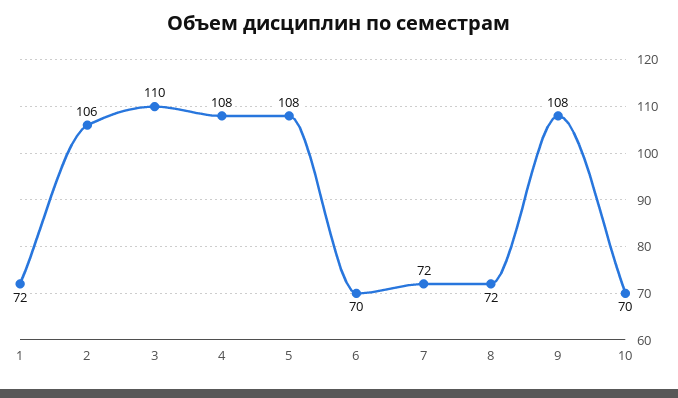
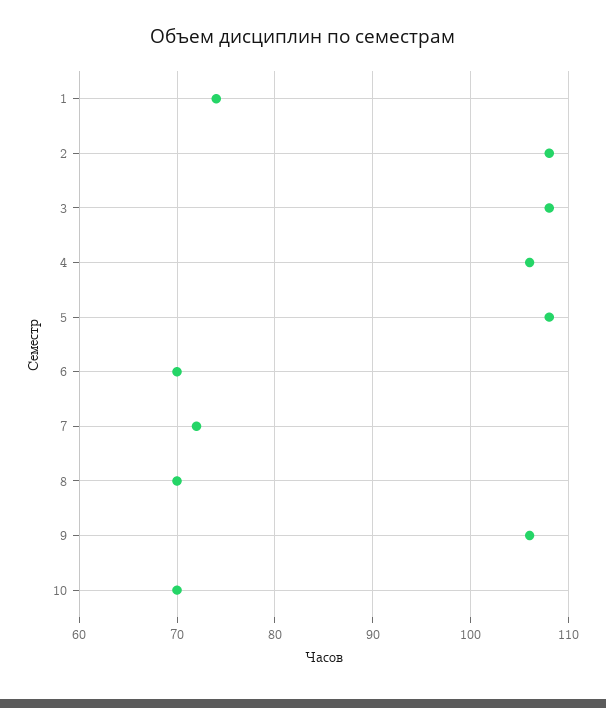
  {
-   "1": 72,
+   "1": 74,
-   "2": 106,
+   "2": 108,
-   "3": 110,
+   "3": 108,
-   "4": 108,
+   "4": 106,
    "5": 108,
    "6": 70,
    "7": 72,
-   "8": 72,
+   "8": 70,
-   "9": 108,
+   "9": 106,
    "10": 70
  }

